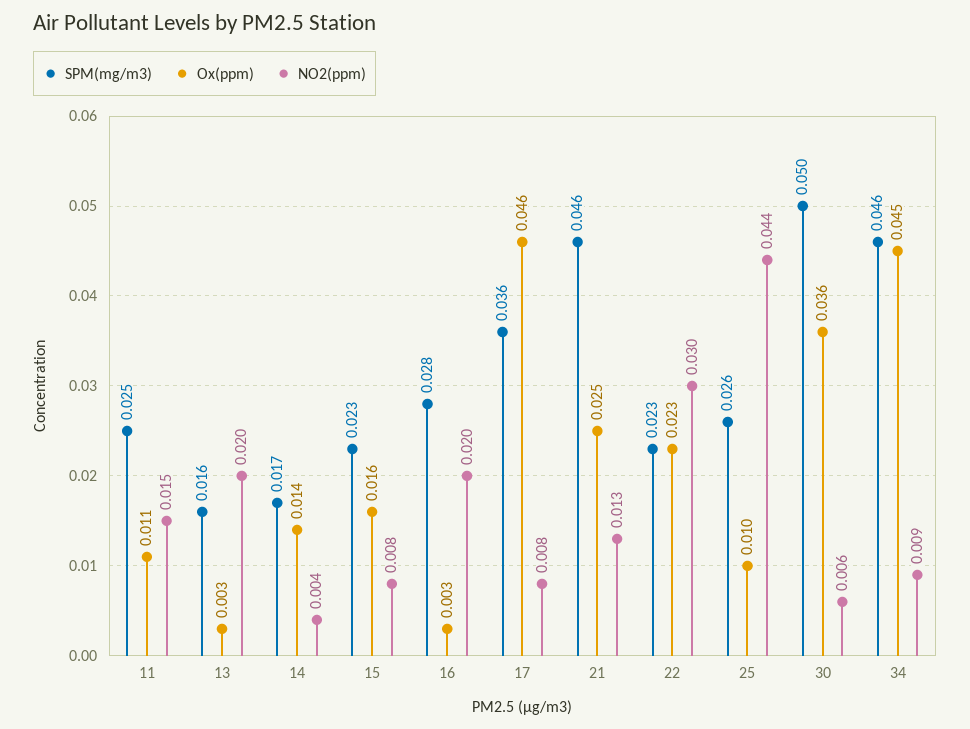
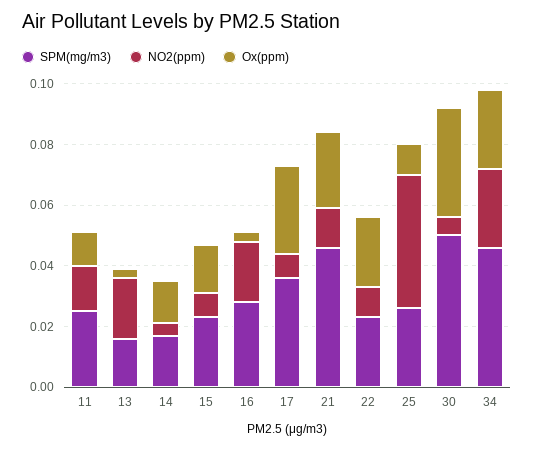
  {
    "SPM(mg/m3)": {
      "11": 0.025,
      "13": 0.016,
      "14": 0.017,
      "15": 0.023,
      "16": 0.028,
      "17": 0.036,
      "21": 0.046,
      "22": 0.023,
      "25": 0.026,
      "30": 0.05,
      "34": 0.046
    },
    "Ox(ppm)": {
      "11": 0.011,
      "13": 0.003,
      "14": 0.014,
      "15": 0.016,
      "16": 0.003,
-     "17": 0.046,
+     "17": 0.03,
      "21": 0.025,
      "22": 0.023,
      "25": 0.01,
      "30": 0.036,
-     "34": 0.045
+     "34": 0.025
    },
    "NO2(ppm)": {
      "11": 0.015,
      "13": 0.02,
      "14": 0.004,
      "15": 0.008,
      "16": 0.02,
      "17": 0.008,
      "21": 0.013,
-     "22": 0.03,
+     "22": 0.01,
      "25": 0.044,
      "30": 0.006,
-     "34": 0.009
+     "34": 0.025
    }
  }

